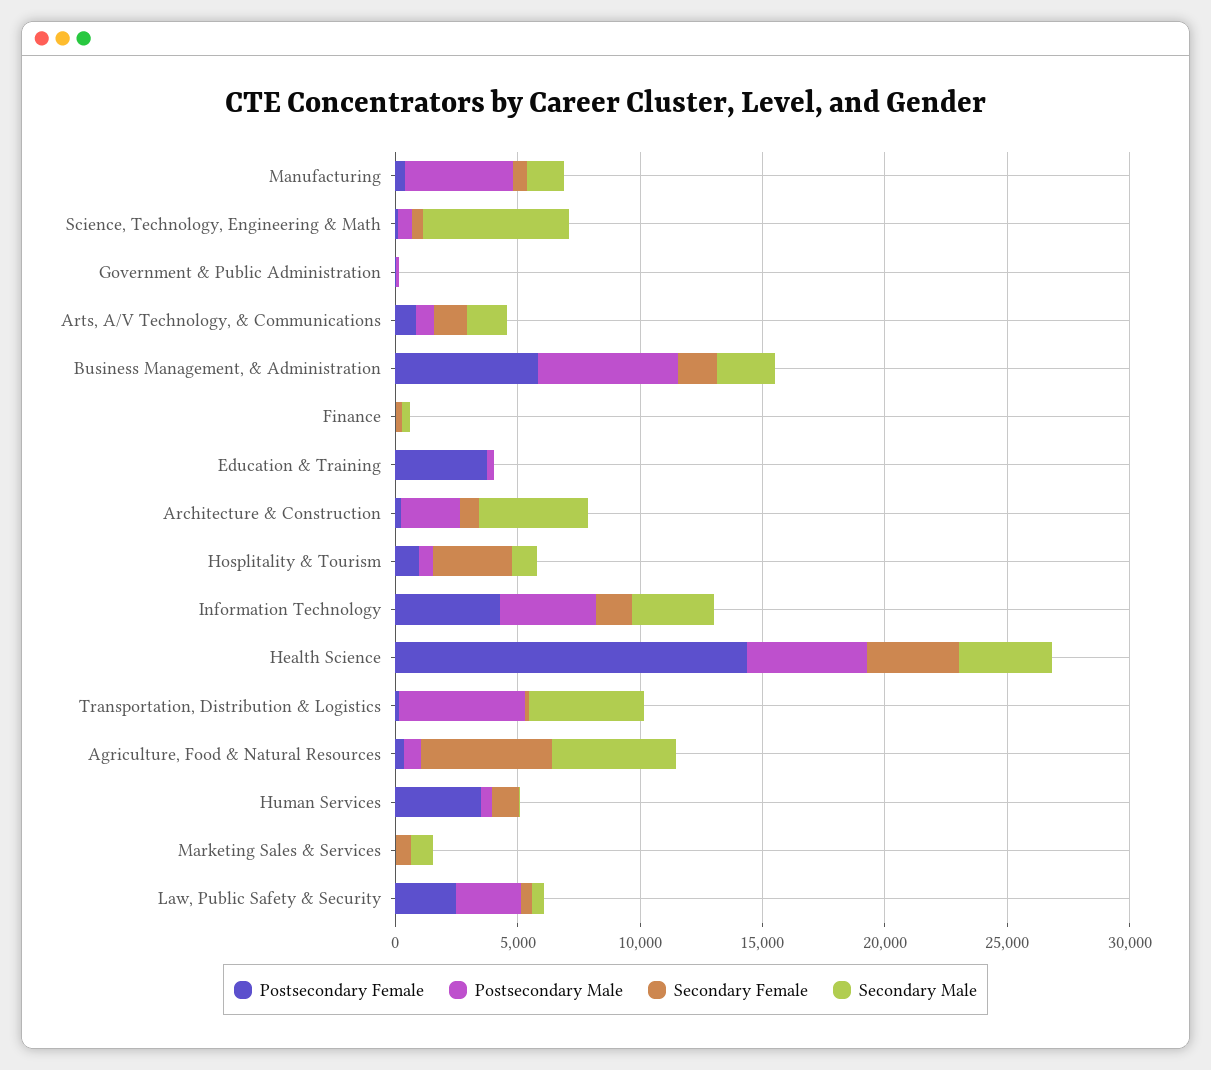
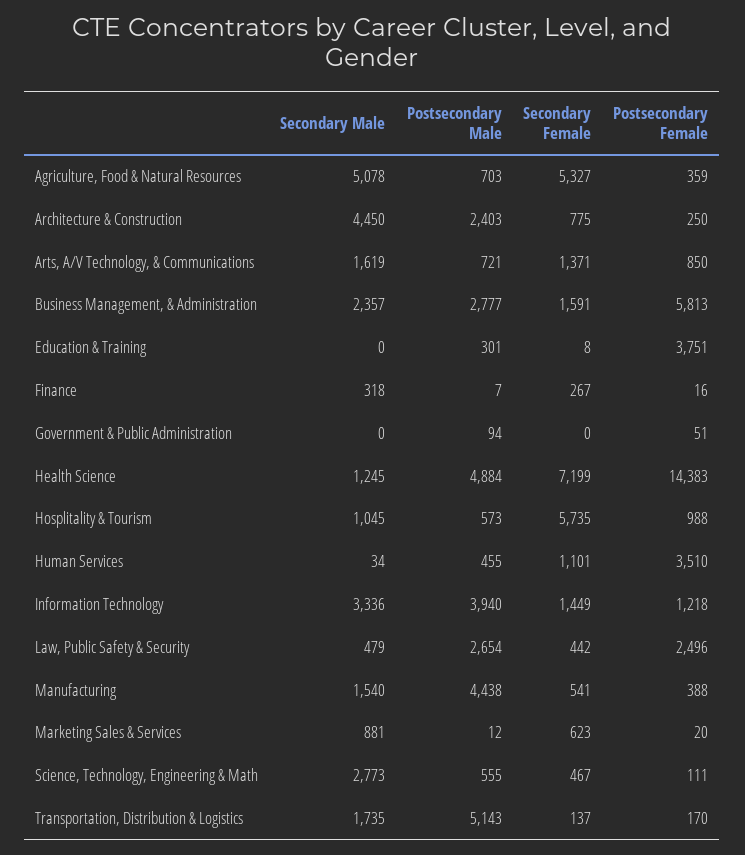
  {
    "Postsecondary Female": {
      "Manufacturing": 388,
      "Science, Technology, Engineering & Math": 111,
      "Government & Public Administration": 51,
      "Arts, A/V Technology, & Communications": 850,
      "Business Management, & Administration": 5813,
      "Finance": 16,
      "Education & Training": 3751,
      "Architecture & Construction": 250,
      "Hosplitality & Tourism": 988,
-     "Information Technology": 4000,
+     "Information Technology": 1218,
      "Health Science": 14383,
      "Transportation, Distribution & Logistics": 170,
      "Agriculture, Food & Natural Resources": 359,
      "Human Services": 3510,
      "Marketing Sales & Services": 20,
      "Law, Public Safety & Security": 2496
    },
    "Postsecondary Male": {
      "Manufacturing": 4438,
      "Science, Technology, Engineering & Math": 555,
      "Government & Public Administration": 94,
      "Arts, A/V Technology, & Communications": 721,
-     "Business Management, & Administration": 6000,
+     "Business Management, & Administration": 2777,
      "Finance": 7,
      "Education & Training": 301,
      "Architecture & Construction": 2403,
      "Hosplitality & Tourism": 573,
      "Information Technology": 3940,
      "Health Science": 4884,
      "Transportation, Distribution & Logistics": 5143,
      "Agriculture, Food & Natural Resources": 703,
      "Human Services": 455,
      "Marketing Sales & Services": 12,
      "Law, Public Safety & Security": 2654
    },
    "Secondary Female": {
      "Manufacturing": 541,
      "Science, Technology, Engineering & Math": 467,
      "Government & Public Administration": 0,
      "Arts, A/V Technology, & Communications": 1371,
      "Business Management, & Administration": 1591,
      "Finance": 267,
      "Education & Training": 8,
      "Architecture & Construction": 775,
-     "Hosplitality & Tourism": 3000,
+     "Hosplitality & Tourism": 5735,
      "Information Technology": 1449,
-     "Health Science": 4000,
+     "Health Science": 7199,
      "Transportation, Distribution & Logistics": 137,
      "Agriculture, Food & Natural Resources": 5327,
      "Human Services": 1101,
      "Marketing Sales & Services": 623,
      "Law, Public Safety & Security": 442
    },
    "Secondary Male": {
      "Manufacturing": 1540,
-     "Science, Technology, Engineering & Math": 6000,
+     "Science, Technology, Engineering & Math": 2773,
      "Government & Public Administration": 0,
      "Arts, A/V Technology, & Communications": 1619,
      "Business Management, & Administration": 2357,
      "Finance": 318,
      "Education & Training": 0,
      "Architecture & Construction": 4450,
      "Hosplitality & Tourism": 1045,
      "Information Technology": 3336,
-     "Health Science": 4000,
+     "Health Science": 1245,
-     "Transportation, Distribution & Logistics": 5000,
+     "Transportation, Distribution & Logistics": 1735,
      "Agriculture, Food & Natural Resources": 5078,
      "Human Services": 34,
      "Marketing Sales & Services": 881,
      "Law, Public Safety & Security": 479
    }
  }

